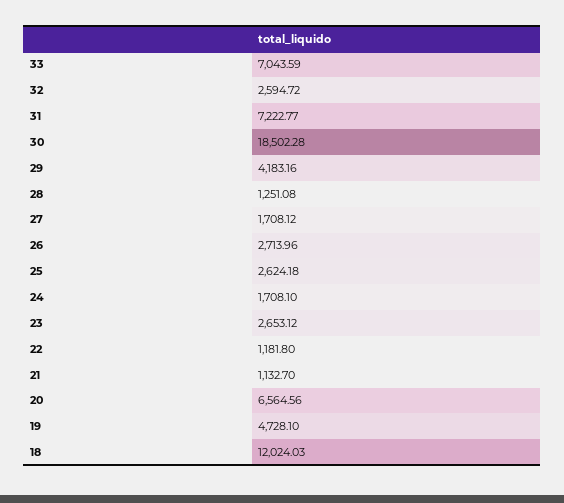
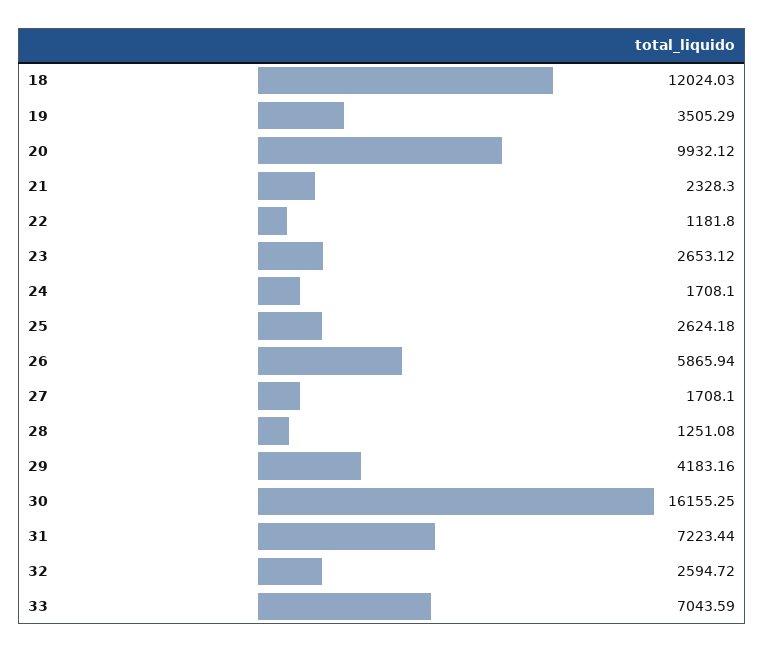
  {
    "33": 7043.59,
    "32": 2594.72,
-   "31": 7222.77,
+   "31": 7223.44,
-   "30": 18502.28,
+   "30": 16155.25,
    "29": 4183.16,
    "28": 1251.08,
-   "27": 1708.12,
+   "27": 1708.1,
-   "26": 2713.96,
+   "26": 5865.94,
    "25": 2624.18,
    "24": 1708.1,
    "23": 2653.12,
    "22": 1181.8,
-   "21": 1132.7,
+   "21": 2328.3,
-   "20": 6564.56,
+   "20": 9932.12,
-   "19": 4728.1,
+   "19": 3505.29,
    "18": 12024.03
  }

